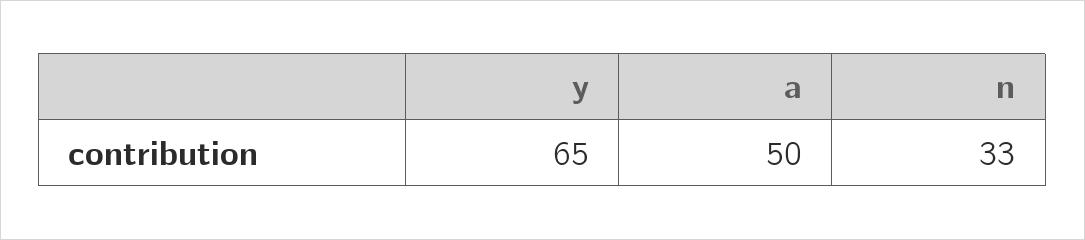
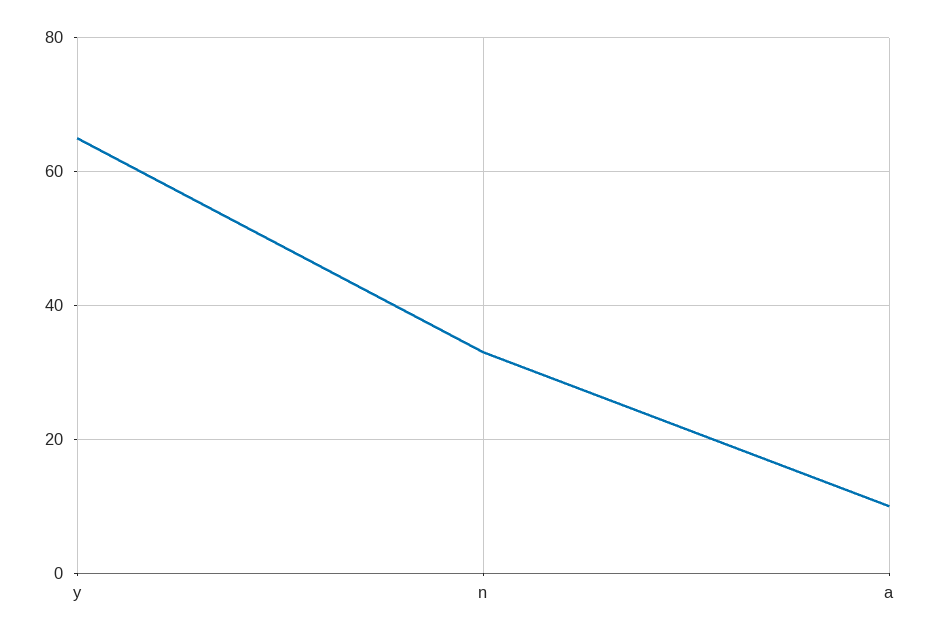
  {
    "y": 65,
-   "a": 50,
+   "a": 10,
    "n": 33
  }

